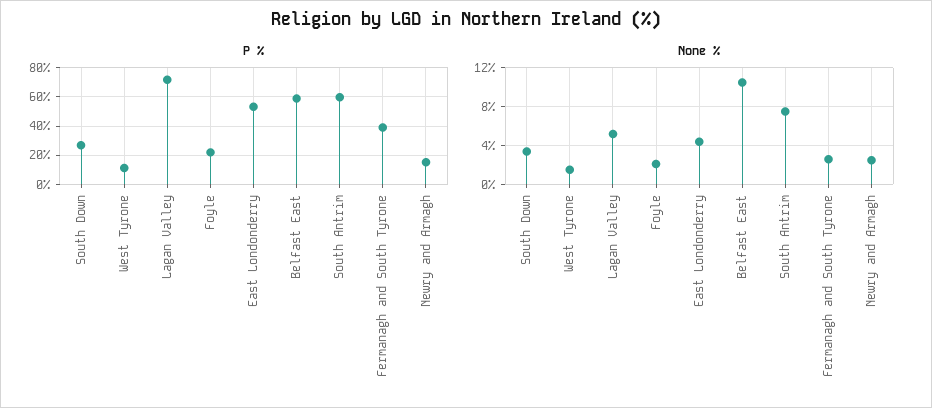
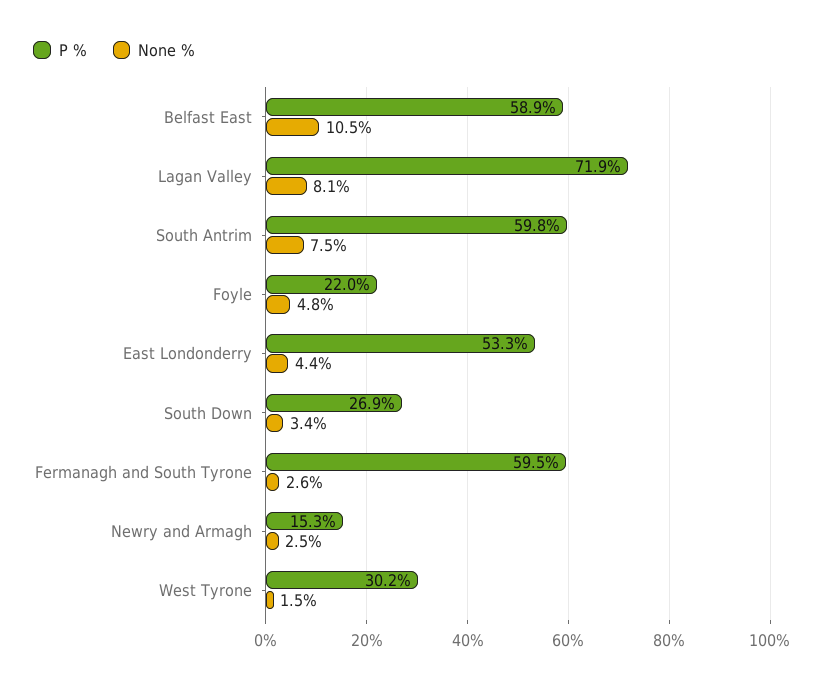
  {
    "P %": {
      "South Down": 26.9,
-     "West Tyrone": 10,
+     "West Tyrone": 30.2,
      "Lagan Valley": 71.9,
      "Foyle": 22,
      "East Londonderry": 53.3,
      "Belfast East": 58.9,
      "South Antrim": 59.8,
-     "Fermanagh and South Tyrone": 40,
+     "Fermanagh and South Tyrone": 59.5,
      "Newry and Armagh": 15.3
    },
    "None %": {
      "South Down": 3.4,
      "West Tyrone": 1.5,
-     "Lagan Valley": 5,
+     "Lagan Valley": 8.1,
-     "Foyle": 2,
+     "Foyle": 4.8,
      "East Londonderry": 4.4,
      "Belfast East": 10.5,
      "South Antrim": 7.5,
      "Fermanagh and South Tyrone": 2.6,
      "Newry and Armagh": 2.5
    }
  }

